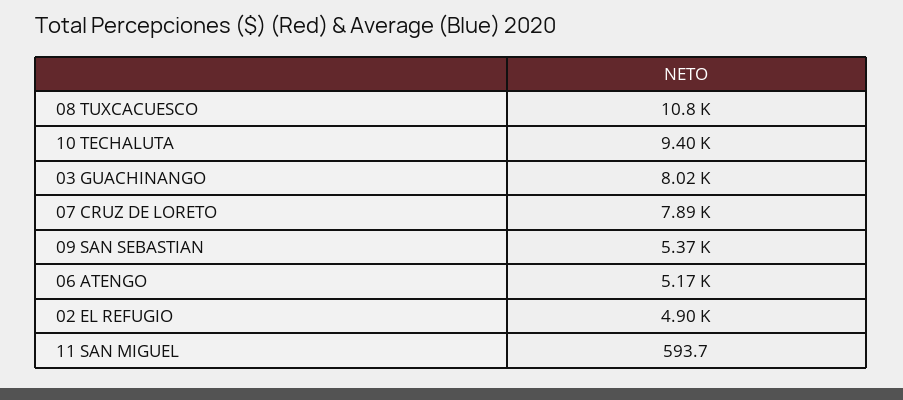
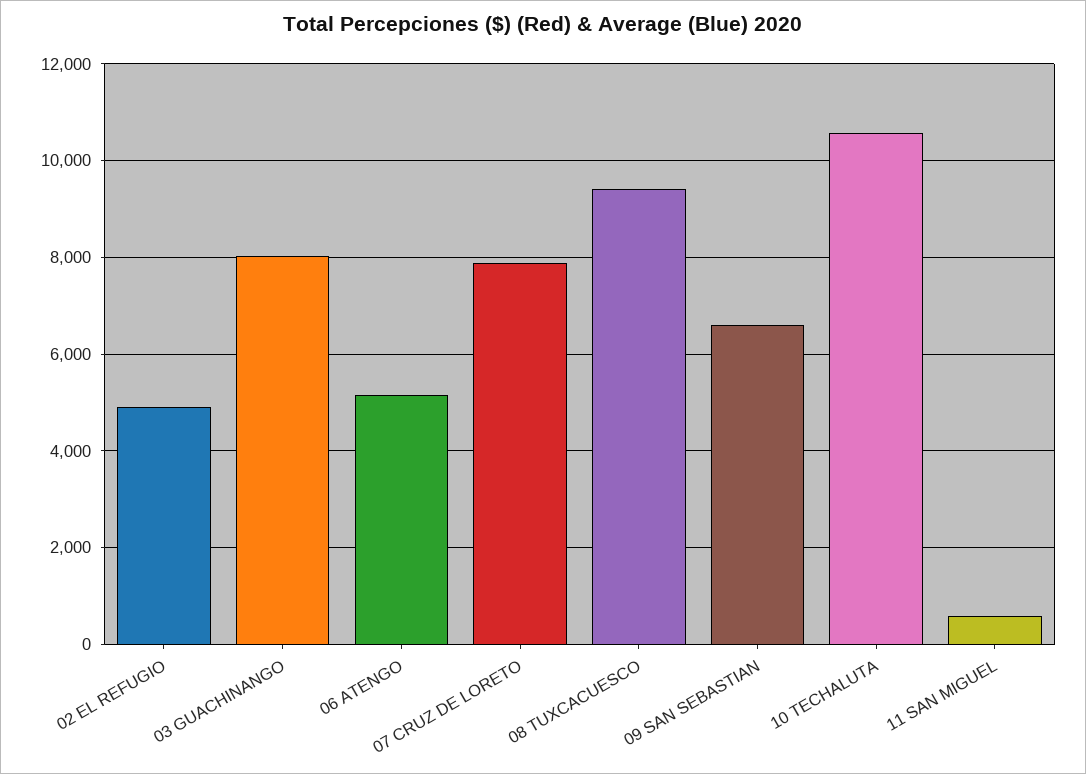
  {
-   "08 TUXCACUESCO": 10800,
+   "08 TUXCACUESCO": 9400,
-   "10 TECHALUTA": 9400,
+   "10 TECHALUTA": 10600,
    "03 GUACHINANGO": 8020,
    "07 CRUZ DE LORETO": 7890,
-   "09 SAN SEBASTIAN": 5370,
+   "09 SAN SEBASTIAN": 6600,
    "06 ATENGO": 5170,
    "02 EL REFUGIO": 4900,
    "11 SAN MIGUEL": 593.7
  }

